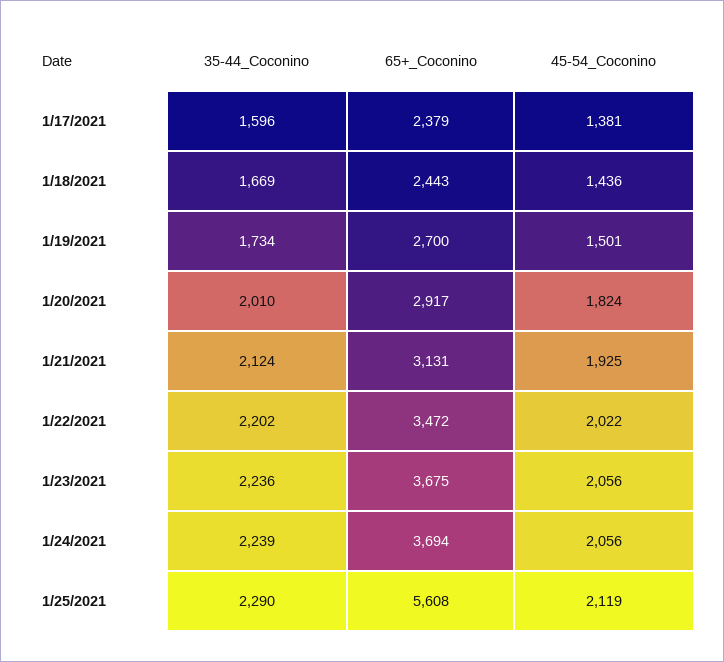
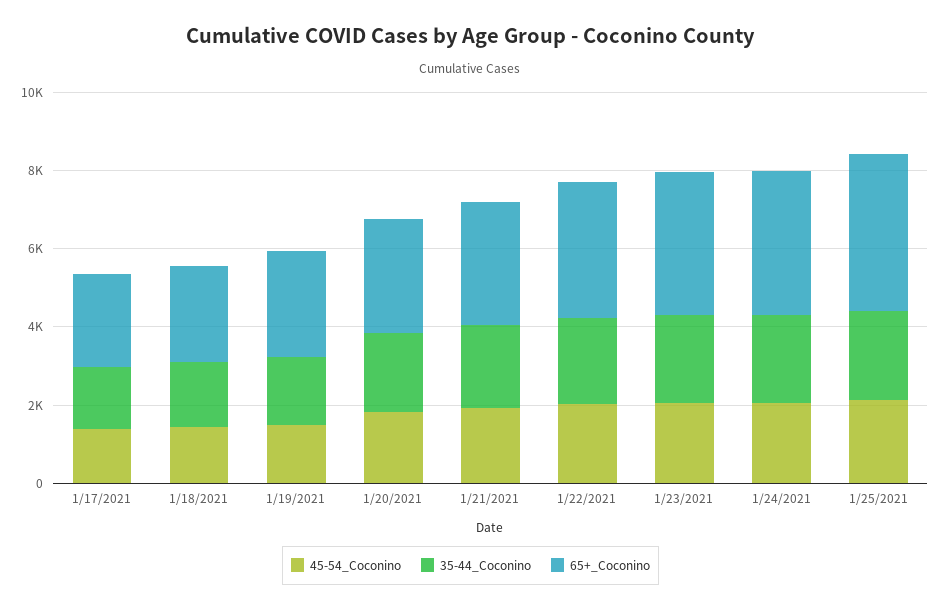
  {
    "35-44_Coconino": {
      "1/17/2021": 1596,
      "1/18/2021": 1669,
      "1/19/2021": 1734,
      "1/20/2021": 2010,
      "1/21/2021": 2124,
      "1/22/2021": 2202,
      "1/23/2021": 2236,
      "1/24/2021": 2239,
      "1/25/2021": 2290
    },
    "65+_Coconino": {
      "1/17/2021": 2379,
      "1/18/2021": 2443,
      "1/19/2021": 2700,
      "1/20/2021": 2917,
      "1/21/2021": 3131,
      "1/22/2021": 3472,
      "1/23/2021": 3675,
      "1/24/2021": 3694,
-     "1/25/2021": 5608
+     "1/25/2021": 4000
    },
    "45-54_Coconino": {
      "1/17/2021": 1381,
      "1/18/2021": 1436,
      "1/19/2021": 1501,
      "1/20/2021": 1824,
      "1/21/2021": 1925,
      "1/22/2021": 2022,
      "1/23/2021": 2056,
      "1/24/2021": 2056,
      "1/25/2021": 2119
    }
  }

